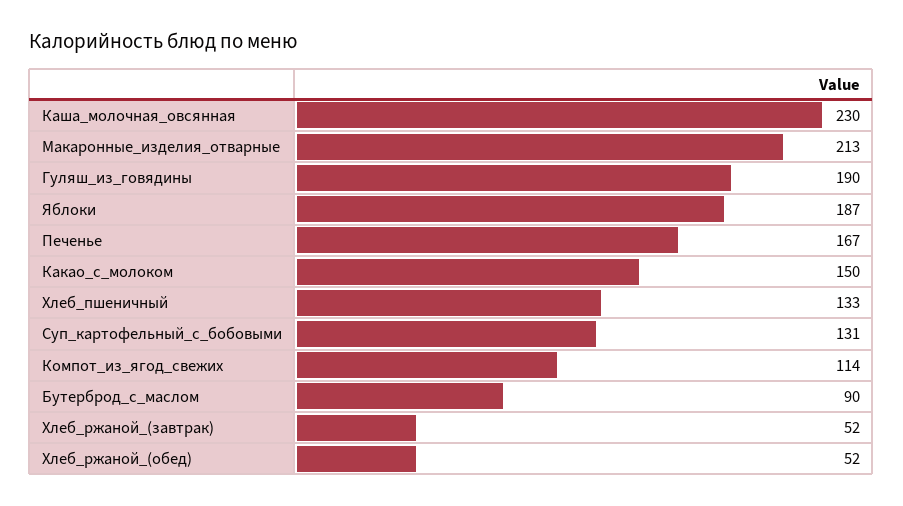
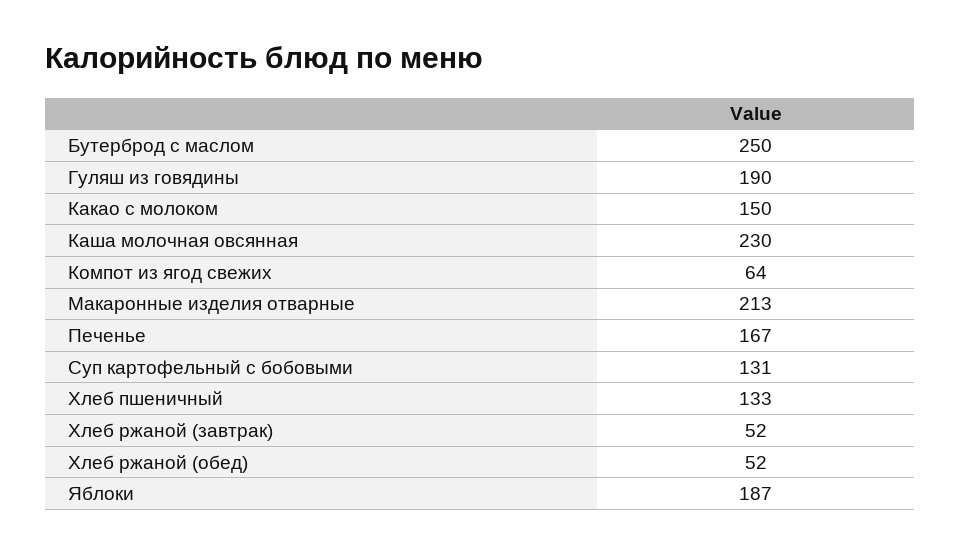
  {
    "Каша_молочная_овсянная": 230,
    "Макаронные_изделия_отварные": 213,
    "Гуляш_из_говядины": 190,
    "Яблоки": 187,
    "Печенье": 167,
    "Какао_с_молоком": 150,
    "Хлеб_пшеничный": 133,
    "Суп_картофельный_с_бобовыми": 131,
-   "Компот_из_ягод_свежих": 114,
+   "Компот_из_ягод_свежих": 64,
-   "Бутерброд_с_маслом": 90,
+   "Бутерброд_с_маслом": 250,
    "Хлеб_ржаной_(завтрак)": 52,
    "Хлеб_ржаной_(обед)": 52
  }

